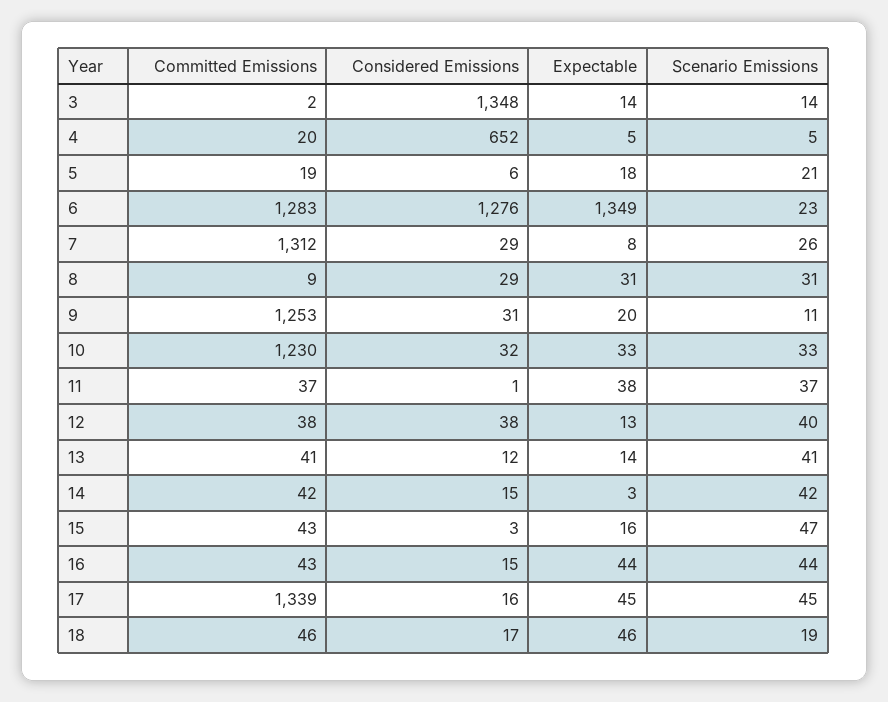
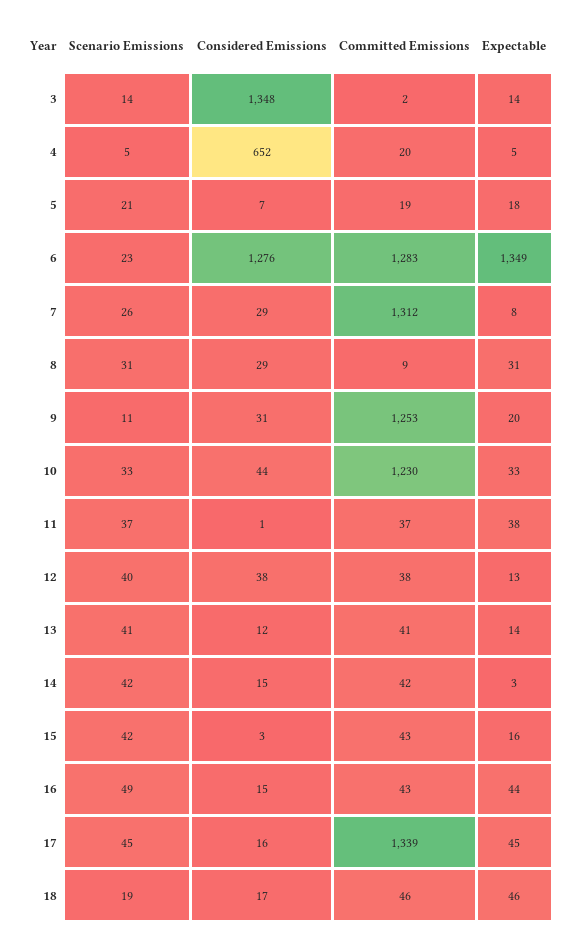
  {
    "Committed Emissions": {
      "3": 2,
      "4": 20,
      "5": 19,
      "6": 1283,
      "7": 1312,
      "8": 9,
      "9": 1253,
      "10": 1230,
      "11": 37,
      "12": 38,
      "13": 41,
      "14": 42,
      "15": 43,
      "16": 43,
      "17": 1339,
      "18": 46
    },
    "Considered Emissions": {
      "3": 1348,
      "4": 652,
-     "5": 6,
+     "5": 7,
      "6": 1276,
      "7": 29,
      "8": 29,
      "9": 31,
-     "10": 32,
+     "10": 44,
      "11": 1,
      "12": 38,
      "13": 12,
      "14": 15,
      "15": 3,
      "16": 15,
      "17": 16,
      "18": 17
    },
    "Expectable": {
      "3": 14,
      "4": 5,
      "5": 18,
      "6": 1349,
      "7": 8,
      "8": 31,
      "9": 20,
      "10": 33,
      "11": 38,
      "12": 13,
      "13": 14,
      "14": 3,
      "15": 16,
      "16": 44,
      "17": 45,
      "18": 46
    },
    "Scenario Emissions": {
      "3": 14,
      "4": 5,
      "5": 21,
      "6": 23,
      "7": 26,
      "8": 31,
      "9": 11,
      "10": 33,
      "11": 37,
      "12": 40,
      "13": 41,
      "14": 42,
-     "15": 47,
+     "15": 42,
-     "16": 44,
+     "16": 49,
      "17": 45,
      "18": 19
    }
  }

